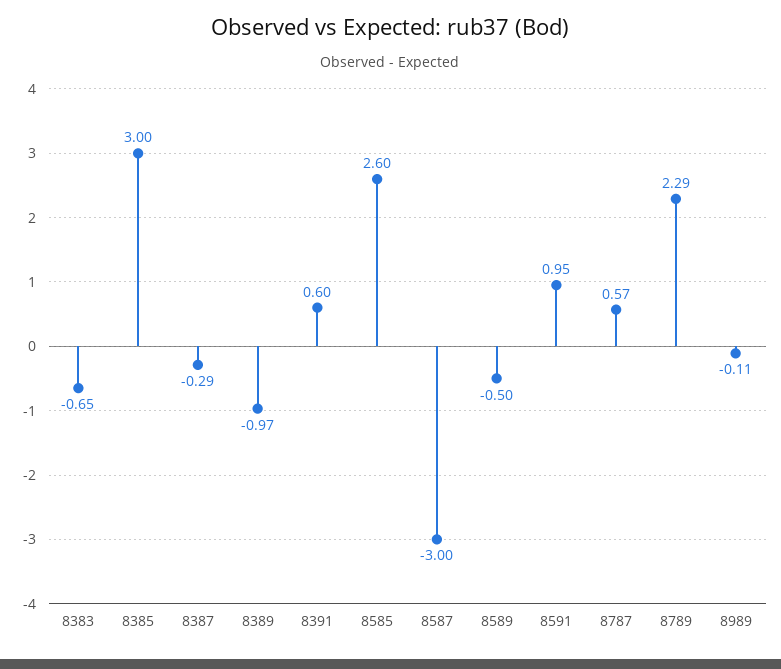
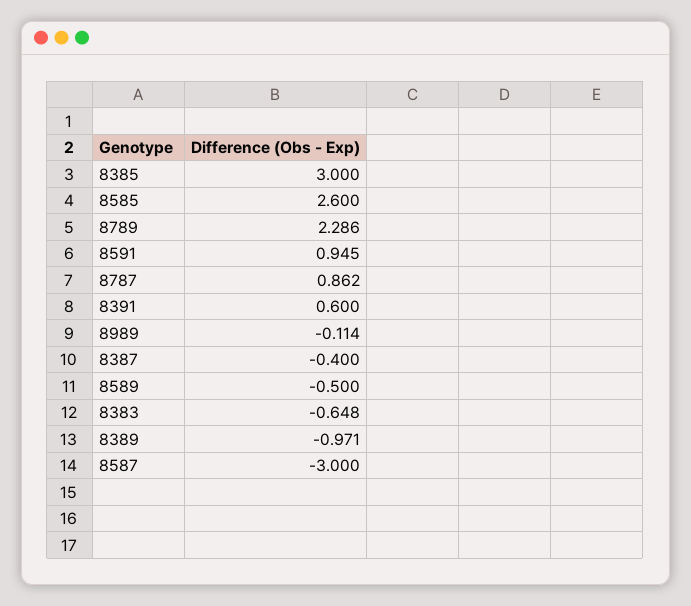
  {
    "8383": -0.648,
    "8385": 3,
-   "8387": -0.29,
+   "8387": -0.4,
    "8389": -0.971,
    "8391": 0.6,
    "8585": 2.6,
    "8587": -3,
    "8589": -0.5,
    "8591": 0.945,
-   "8787": 0.57,
+   "8787": 0.862,
    "8789": 2.286,
    "8989": -0.114
  }

